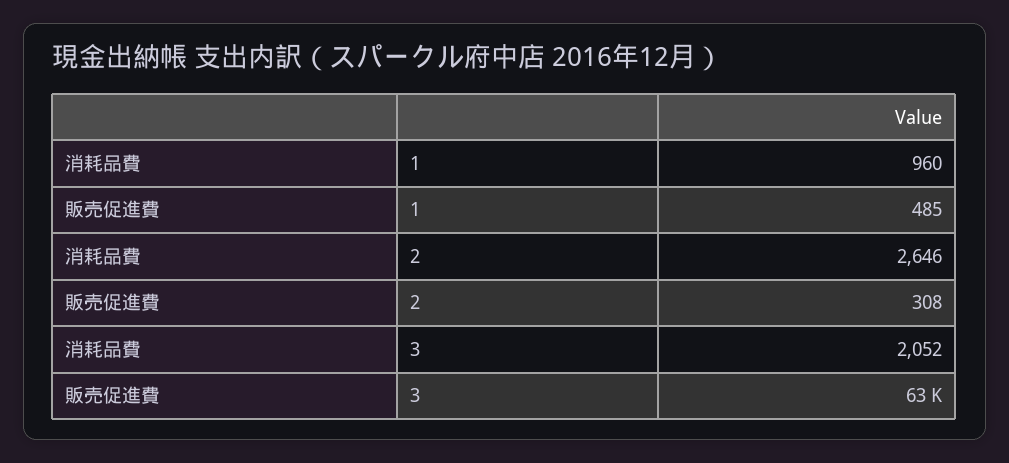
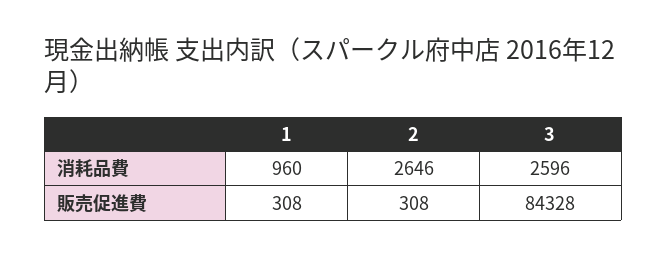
  {
    "消耗品費": {
      "1": 960,
      "2": 2646,
-     "3": 2052
+     "3": 2596
    },
    "販売促進費": {
-     "1": 485,
+     "1": 308,
      "2": 308,
-     "3": 63000
+     "3": 84328
    }
  }

